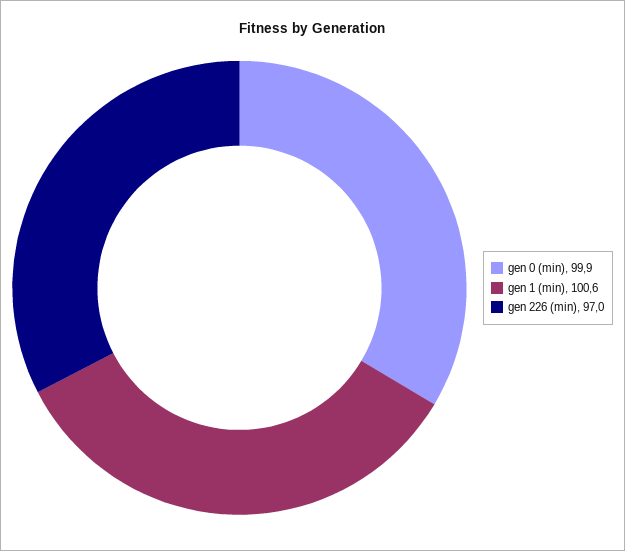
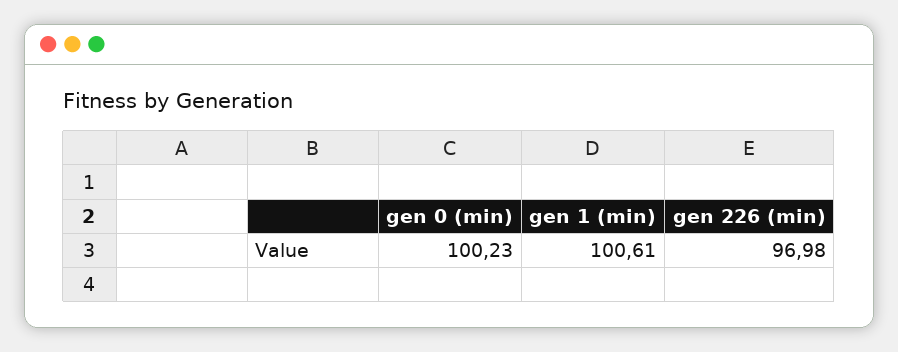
  {
-   "gen 0 (min)": 99.9,
+   "gen 0 (min)": 100.23,
    "gen 1 (min)": 100.61,
    "gen 226 (min)": 96.98
  }

